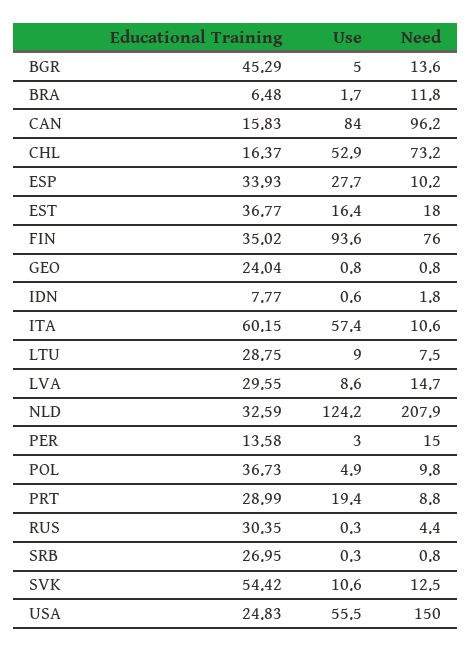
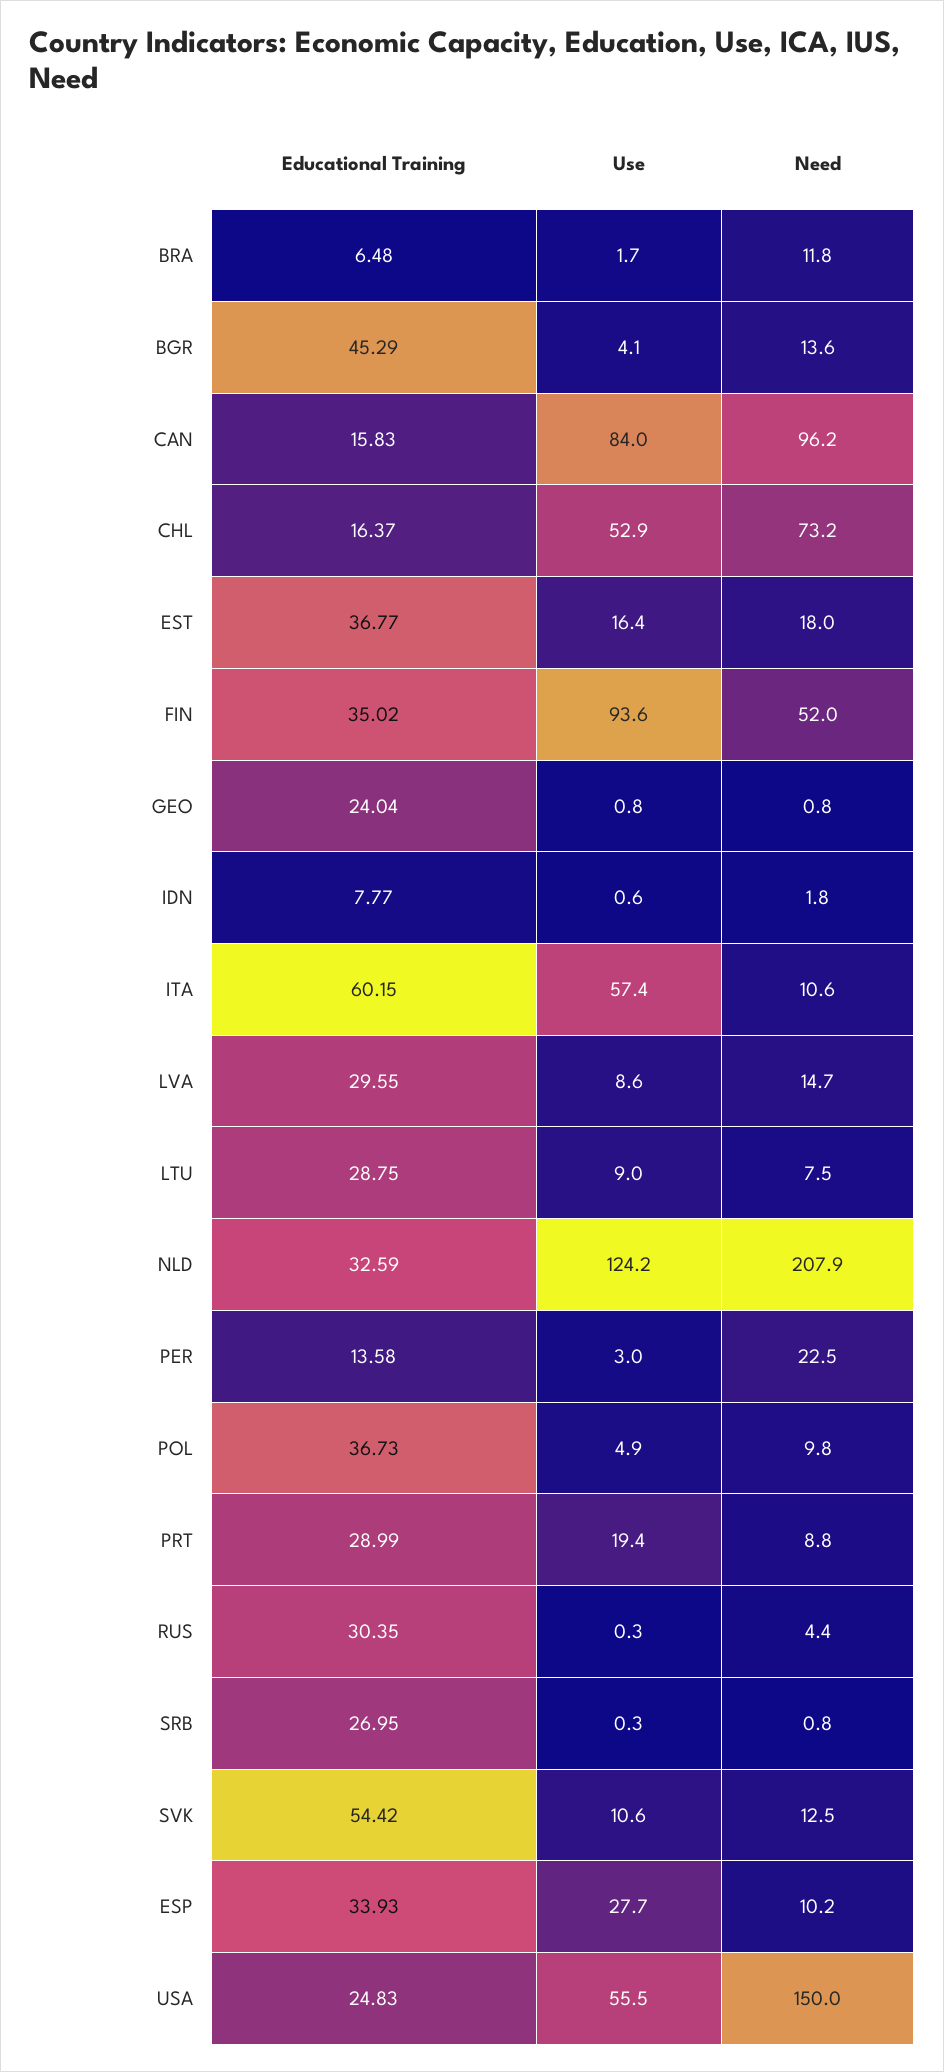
  {
    "Educational Training": {
      "BGR": 45.29,
      "BRA": 6.48,
      "CAN": 15.83,
      "CHL": 16.37,
      "ESP": 33.93,
      "EST": 36.77,
      "FIN": 35.02,
      "GEO": 24.04,
      "IDN": 7.77,
      "ITA": 60.15,
      "LTU": 28.75,
      "LVA": 29.55,
      "NLD": 32.59,
      "PER": 13.58,
      "POL": 36.73,
      "PRT": 28.99,
      "RUS": 30.35,
      "SRB": 26.95,
      "SVK": 54.42,
      "USA": 24.83
    },
    "Use": {
-     "BGR": 5,
+     "BGR": 4.1,
      "BRA": 1.7,
      "CAN": 84,
      "CHL": 52.9,
      "ESP": 27.7,
      "EST": 16.4,
      "FIN": 93.6,
      "GEO": 0.8,
      "IDN": 0.6,
      "ITA": 57.4,
      "LTU": 9,
      "LVA": 8.6,
      "NLD": 124.2,
      "PER": 3,
      "POL": 4.9,
      "PRT": 19.4,
      "RUS": 0.3,
      "SRB": 0.3,
      "SVK": 10.6,
      "USA": 55.5
    },
    "Need": {
      "BGR": 13.6,
      "BRA": 11.8,
      "CAN": 96.2,
      "CHL": 73.2,
      "ESP": 10.2,
      "EST": 18,
-     "FIN": 76,
+     "FIN": 52,
      "GEO": 0.8,
      "IDN": 1.8,
      "ITA": 10.6,
      "LTU": 7.5,
      "LVA": 14.7,
      "NLD": 207.9,
-     "PER": 15,
+     "PER": 22.5,
      "POL": 9.8,
      "PRT": 8.8,
      "RUS": 4.4,
      "SRB": 0.8,
      "SVK": 12.5,
      "USA": 150
    }
  }

